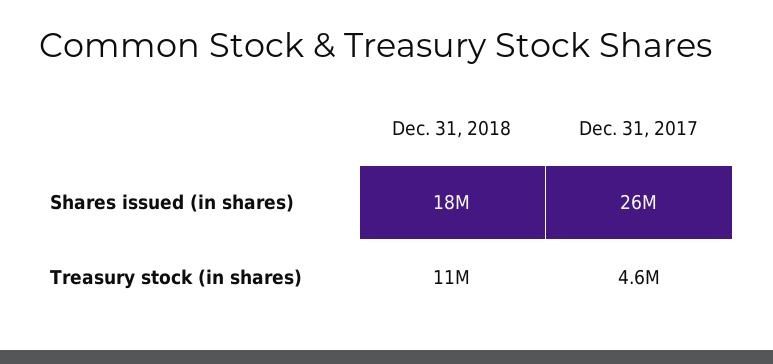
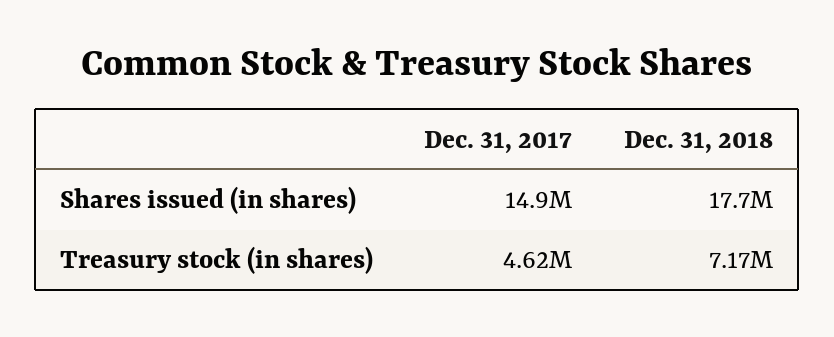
  {
    "Dec. 31, 2018": {
      "Shares issued (in shares)": 17700000,
-     "Treasury stock (in shares)": 11000000
+     "Treasury stock (in shares)": 7170000
    },
    "Dec. 31, 2017": {
-     "Shares issued (in shares)": 26000000,
+     "Shares issued (in shares)": 14900000,
      "Treasury stock (in shares)": 4620000
    }
  }

